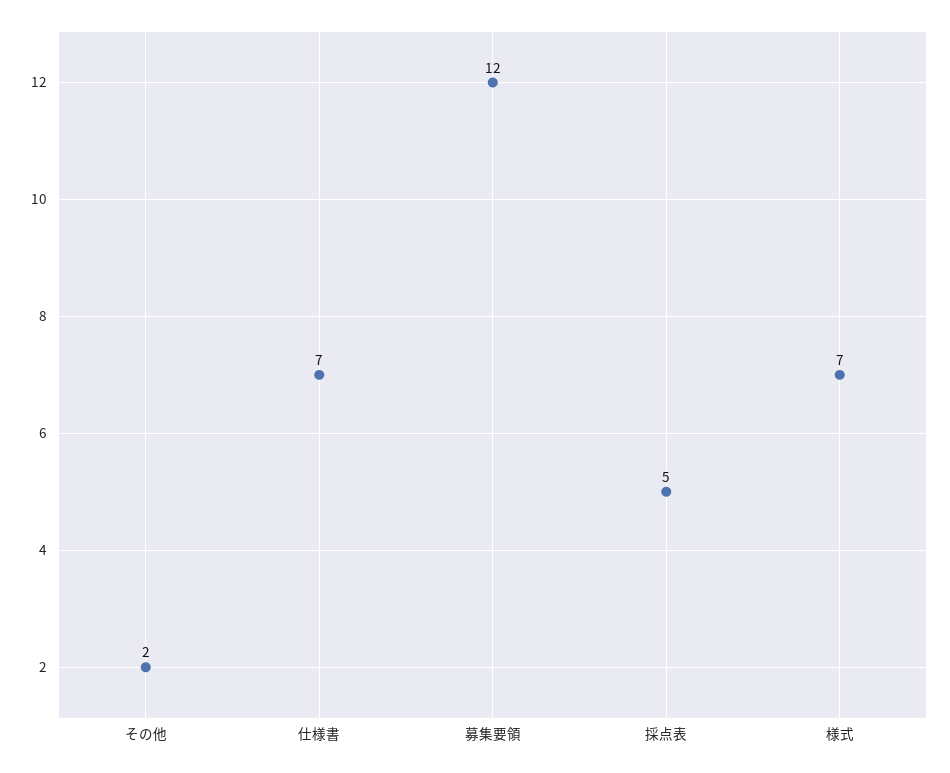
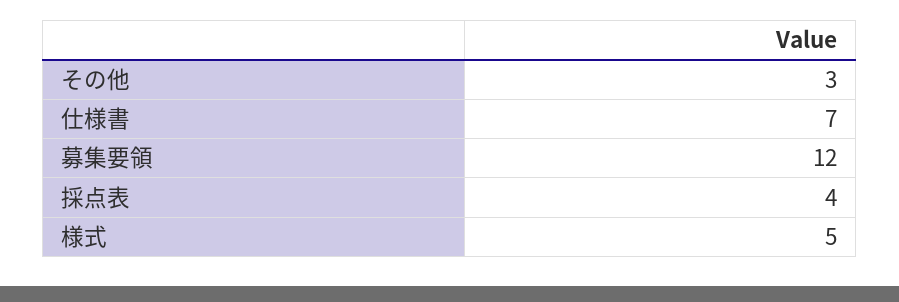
  {
-   "その他": 2,
+   "その他": 3,
    "仕様書": 7,
    "募集要領": 12,
-   "採点表": 5,
+   "採点表": 4,
-   "様式": 7
+   "様式": 5
  }

